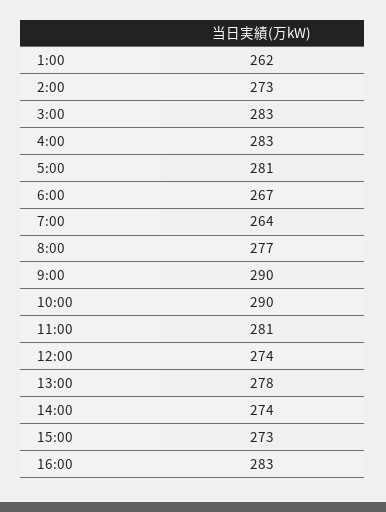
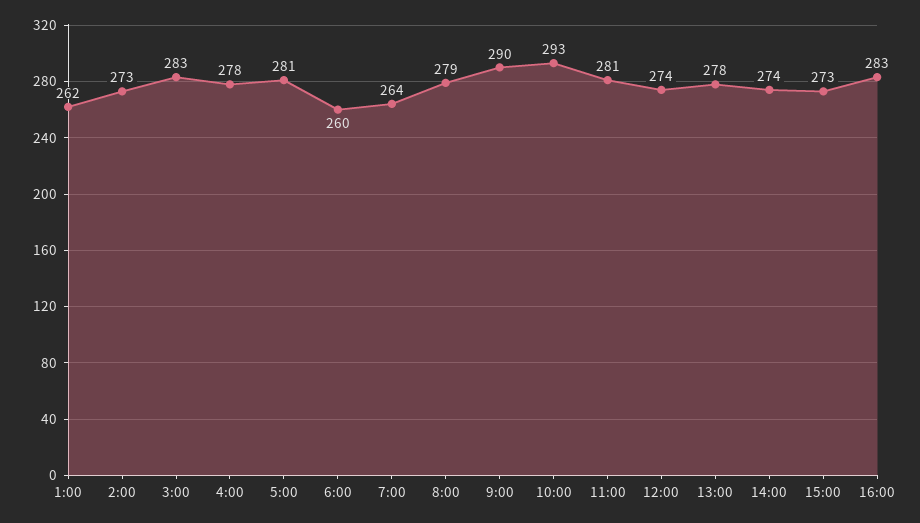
  {
    "1:00": 262,
    "2:00": 273,
    "3:00": 283,
-   "4:00": 283,
+   "4:00": 278,
    "5:00": 281,
-   "6:00": 267,
+   "6:00": 260,
    "7:00": 264,
-   "8:00": 277,
+   "8:00": 279,
    "9:00": 290,
-   "10:00": 290,
+   "10:00": 293,
    "11:00": 281,
    "12:00": 274,
    "13:00": 278,
    "14:00": 274,
    "15:00": 273,
    "16:00": 283
  }

